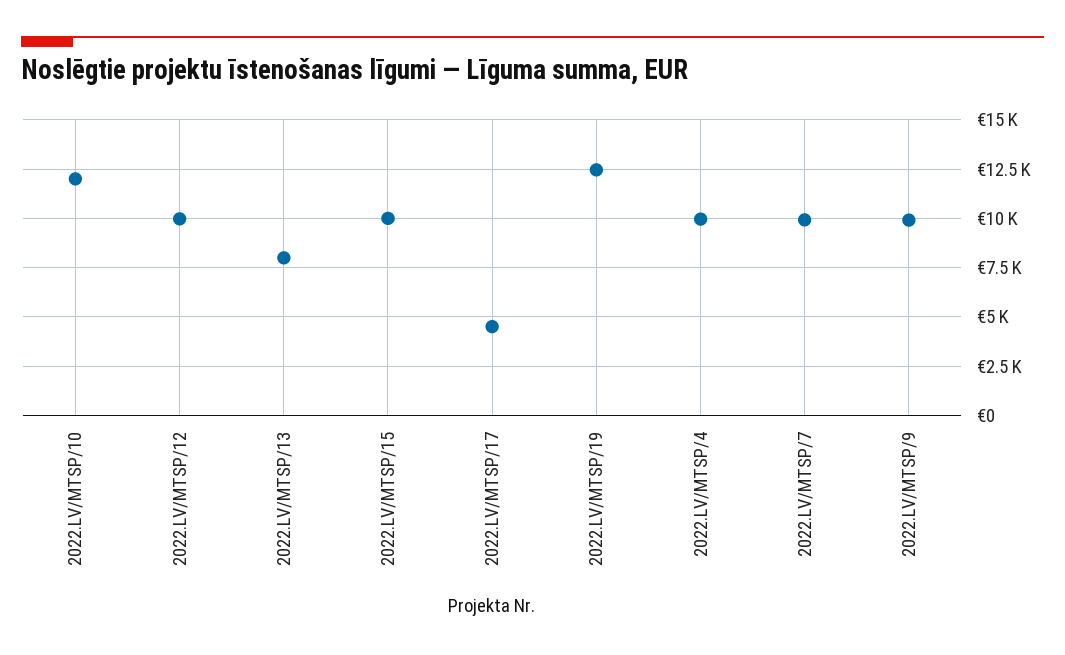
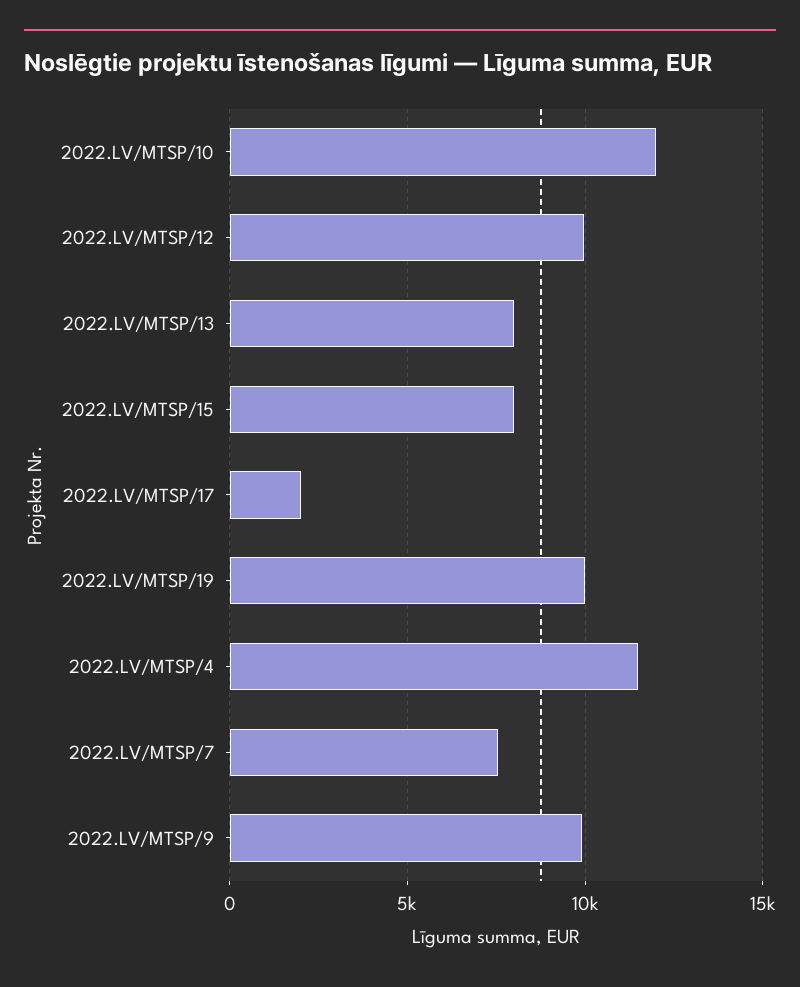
  {
    "2022.LV/MTSP/10": 12000,
    "2022.LV/MTSP/12": 10000,
    "2022.LV/MTSP/13": 8000,
-   "2022.LV/MTSP/15": 10000,
+   "2022.LV/MTSP/15": 8000,
-   "2022.LV/MTSP/17": 4500,
+   "2022.LV/MTSP/17": 2000,
-   "2022.LV/MTSP/19": 12500,
+   "2022.LV/MTSP/19": 10000,
-   "2022.LV/MTSP/4": 10000,
+   "2022.LV/MTSP/4": 11500,
-   "2022.LV/MTSP/7": 10000,
+   "2022.LV/MTSP/7": 7500,
    "2022.LV/MTSP/9": 10000
  }

